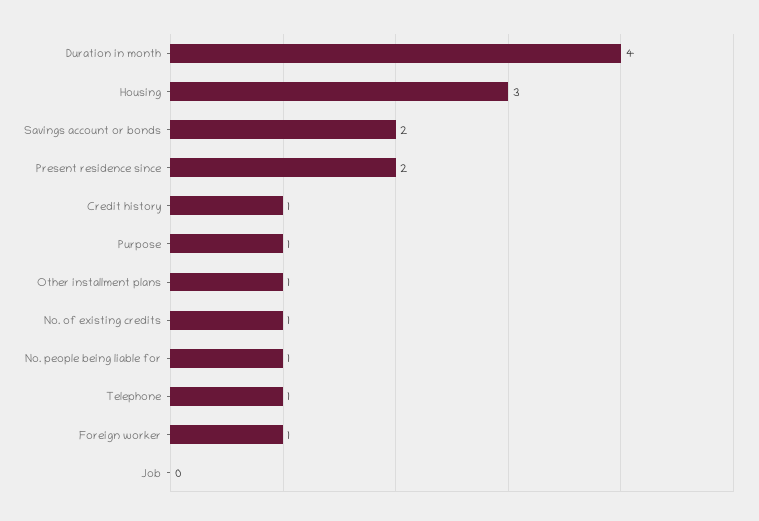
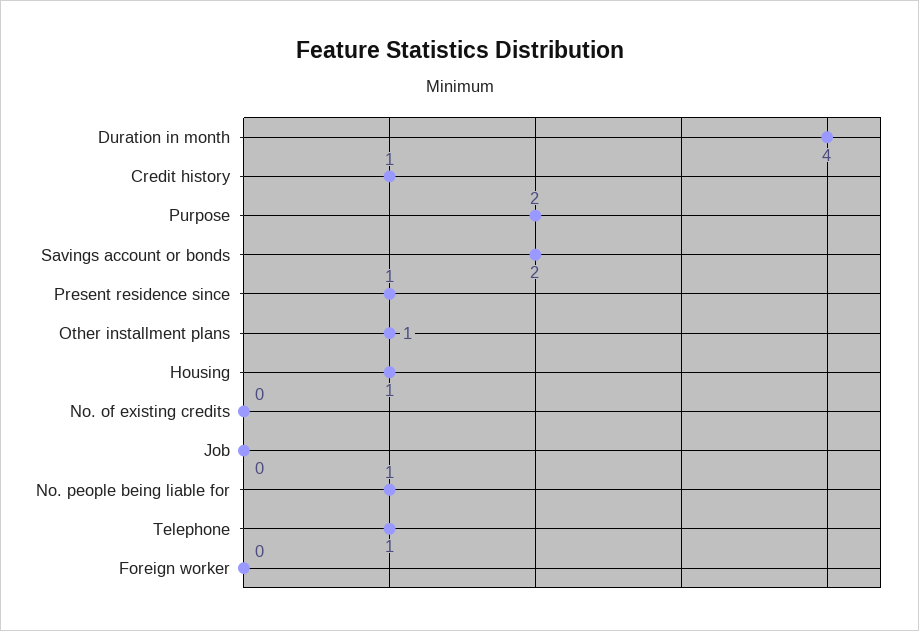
  {
    "Duration in month": 4,
-   "Housing": 3,
+   "Housing": 1,
    "Savings account or bonds": 2,
-   "Present residence since": 2,
+   "Present residence since": 1,
    "Credit history": 1,
-   "Purpose": 1,
+   "Purpose": 2,
    "Other installment plans": 1,
-   "No. of existing credits": 1,
+   "No. of existing credits": 0,
    "No. people being liable for": 1,
    "Telephone": 1,
-   "Foreign worker": 1,
+   "Foreign worker": 0,
    "Job": 0
  }

